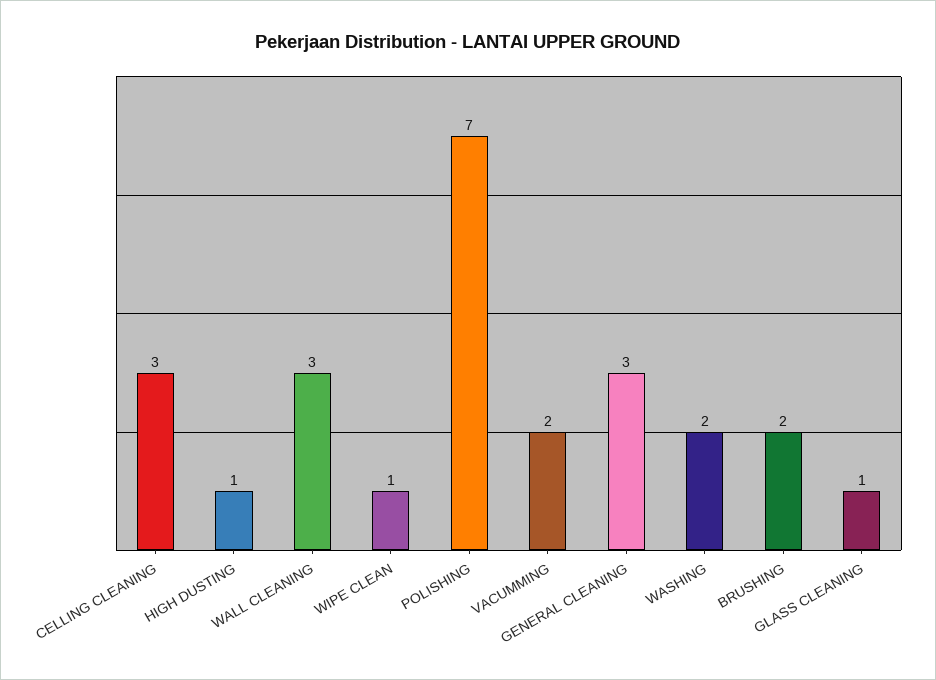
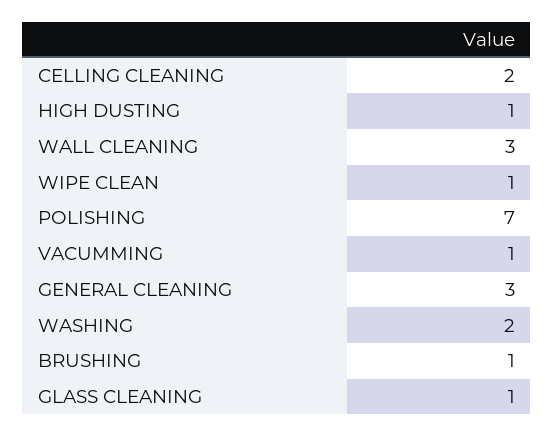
  {
-   "CELLING CLEANING": 3,
+   "CELLING CLEANING": 2,
    "HIGH DUSTING": 1,
    "WALL CLEANING": 3,
    "WIPE CLEAN": 1,
    "POLISHING": 7,
-   "VACUMMING": 2,
+   "VACUMMING": 1,
    "GENERAL CLEANING": 3,
    "WASHING": 2,
-   "BRUSHING": 2,
+   "BRUSHING": 1,
    "GLASS CLEANING": 1
  }

